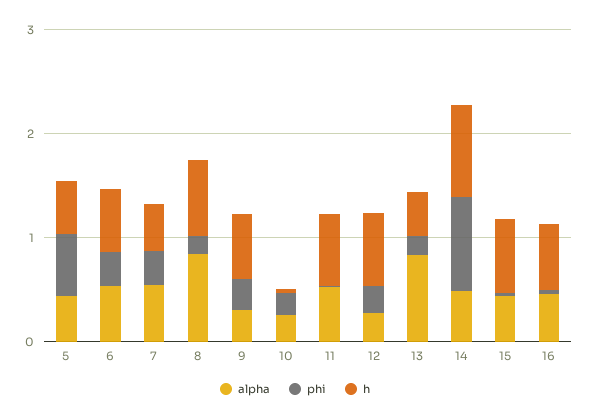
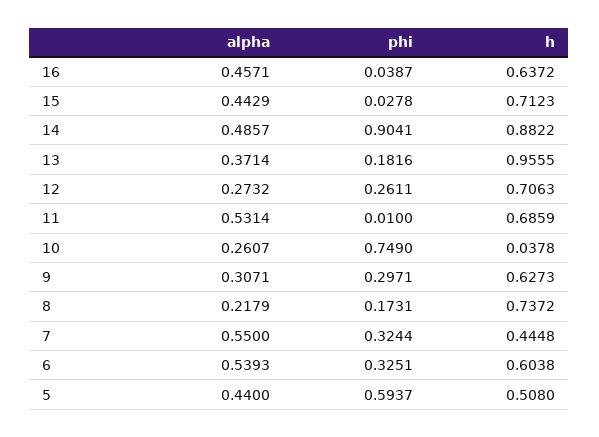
  {
    "alpha": {
      "5": 0.44,
      "6": 0.5393,
      "7": 0.55,
-     "8": 0.8,
+     "8": 0.2179,
      "9": 0.3071,
      "10": 0.2607,
      "11": 0.5314,
      "12": 0.2732,
-     "13": 0.8,
+     "13": 0.3714,
      "14": 0.4857,
      "15": 0.4429,
      "16": 0.4571
    },
    "phi": {
      "5": 0.5937,
      "6": 0.3251,
      "7": 0.3244,
      "8": 0.1731,
      "9": 0.2971,
-     "10": 0.2,
+     "10": 0.749,
      "11": 0.01,
      "12": 0.2611,
      "13": 0.1816,
      "14": 0.9041,
      "15": 0.0278,
      "16": 0.0387
    },
    "h": {
      "5": 0.508,
      "6": 0.6038,
      "7": 0.4448,
      "8": 0.7372,
      "9": 0.6273,
      "10": 0.0378,
      "11": 0.6859,
      "12": 0.7063,
-     "13": 0.4,
+     "13": 0.9555,
      "14": 0.8822,
      "15": 0.7123,
      "16": 0.6372
    }
  }

